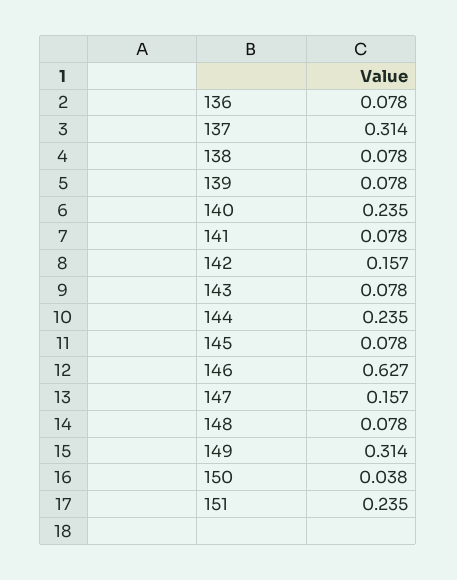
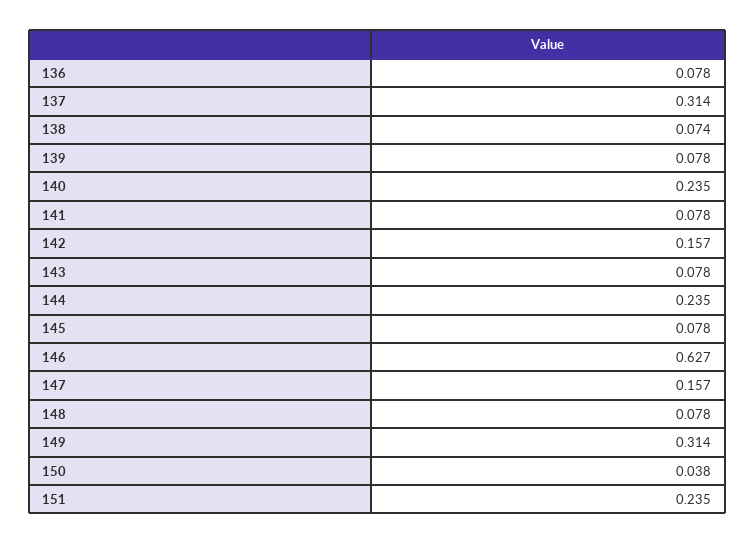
  {
    "136": 0.078,
    "137": 0.314,
-   "138": 0.078,
+   "138": 0.074,
    "139": 0.078,
    "140": 0.235,
    "141": 0.078,
    "142": 0.157,
    "143": 0.078,
    "144": 0.235,
    "145": 0.078,
    "146": 0.627,
    "147": 0.157,
    "148": 0.078,
    "149": 0.314,
    "150": 0.038,
    "151": 0.235
  }

